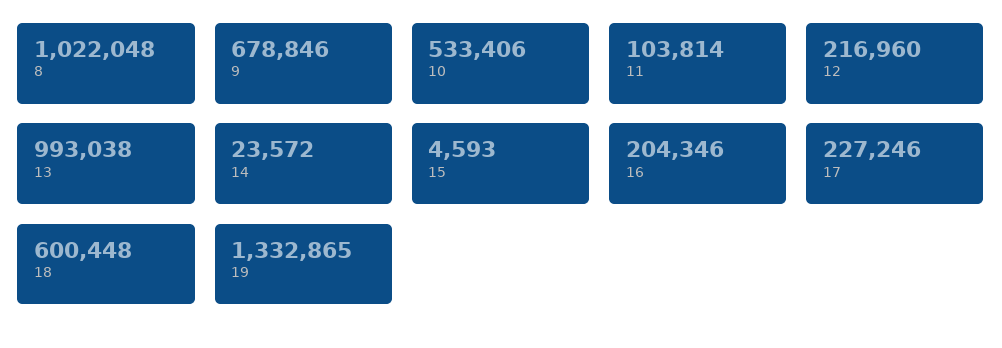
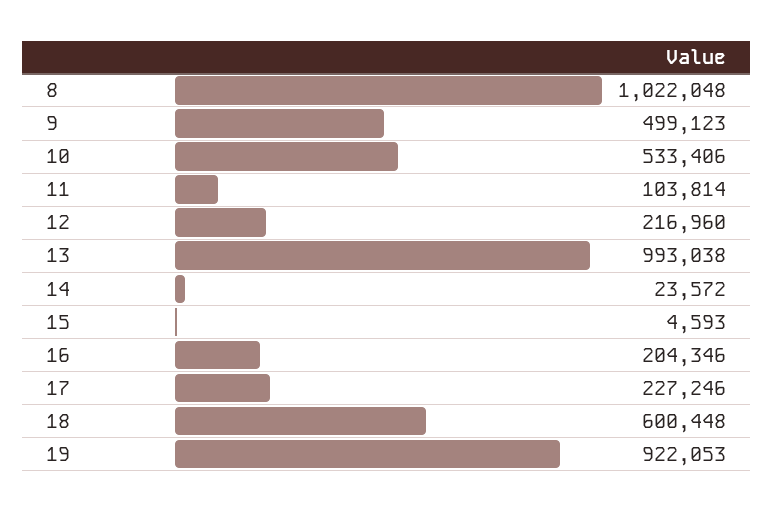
  {
    "8": 1022048,
-   "9": 678846,
+   "9": 499123,
    "10": 533406,
    "11": 103814,
    "12": 216960,
    "13": 993038,
    "14": 23572,
    "15": 4593,
    "16": 204346,
    "17": 227246,
    "18": 600448,
-   "19": 1332865
+   "19": 922053
  }

